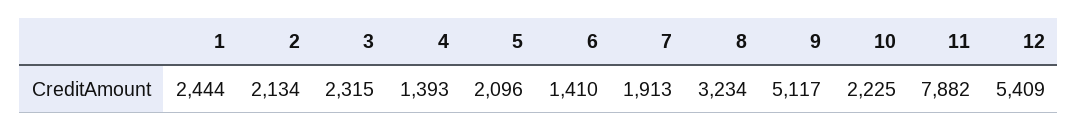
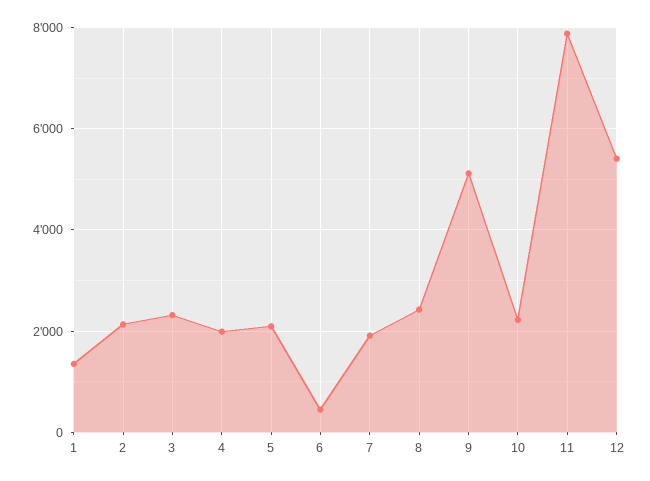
  {
-   "1": 2444,
+   "1": 1400,
    "2": 2134,
    "3": 2315,
-   "4": 1393,
+   "4": 2000,
    "5": 2096,
-   "6": 1410,
+   "6": 400,
    "7": 1913,
-   "8": 3234,
+   "8": 2400,
    "9": 5117,
    "10": 2225,
    "11": 7882,
    "12": 5409
  }

